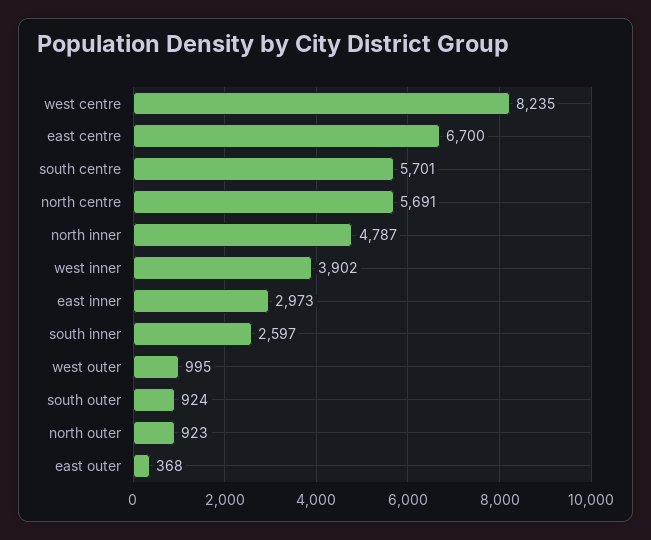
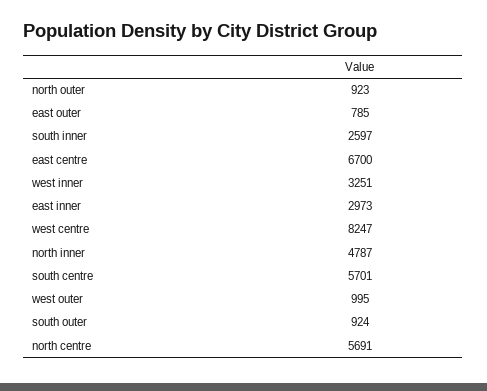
  {
-   "west centre": 8235,
+   "west centre": 8247,
    "east centre": 6700,
    "south centre": 5701,
    "north centre": 5691,
    "north inner": 4787,
-   "west inner": 3902,
+   "west inner": 3251,
    "east inner": 2973,
    "south inner": 2597,
    "west outer": 995,
    "south outer": 924,
    "north outer": 923,
-   "east outer": 368
+   "east outer": 785
  }

